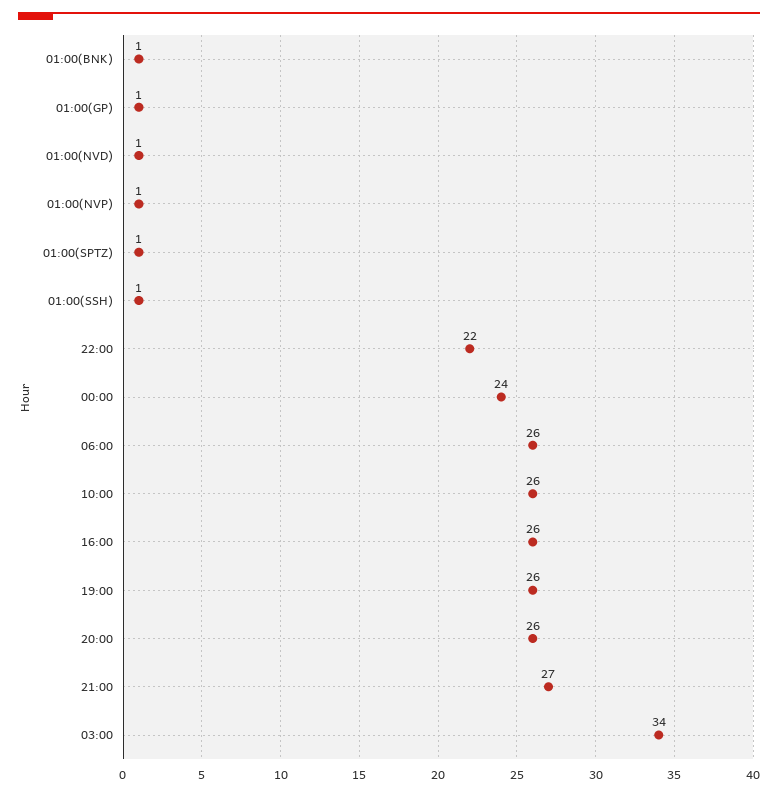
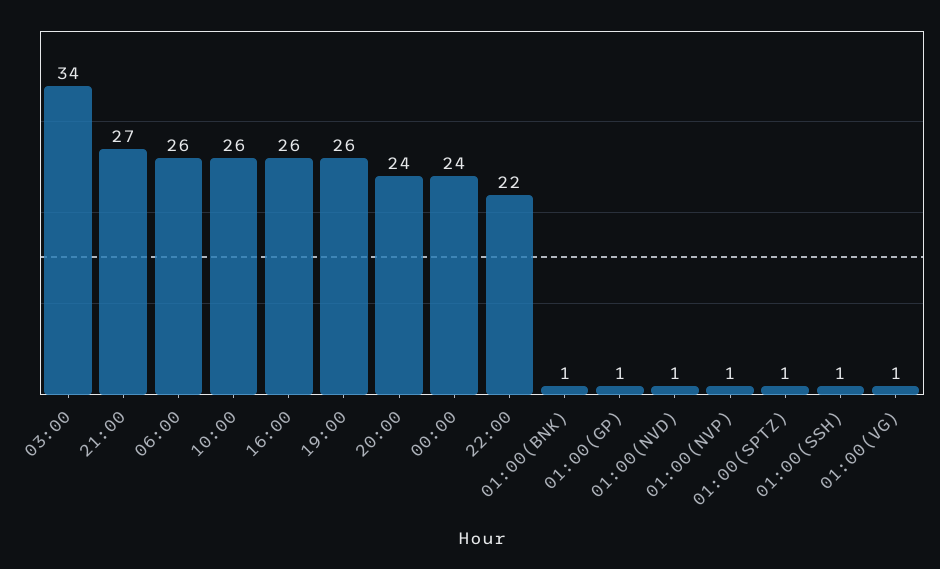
  {
    "01:00(BNK)": 1,
    "01:00(GP)": 1,
    "01:00(NVD)": 1,
    "01:00(NVP)": 1,
    "01:00(SPTZ)": 1,
    "01:00(SSH)": 1,
    "22:00": 22,
    "00:00": 24,
    "06:00": 26,
    "10:00": 26,
    "16:00": 26,
    "19:00": 26,
-   "20:00": 26,
+   "20:00": 24,
    "21:00": 27,
-   "03:00": 34
+   "03:00": 34,
+   "01:00(VG)": 1
  }

